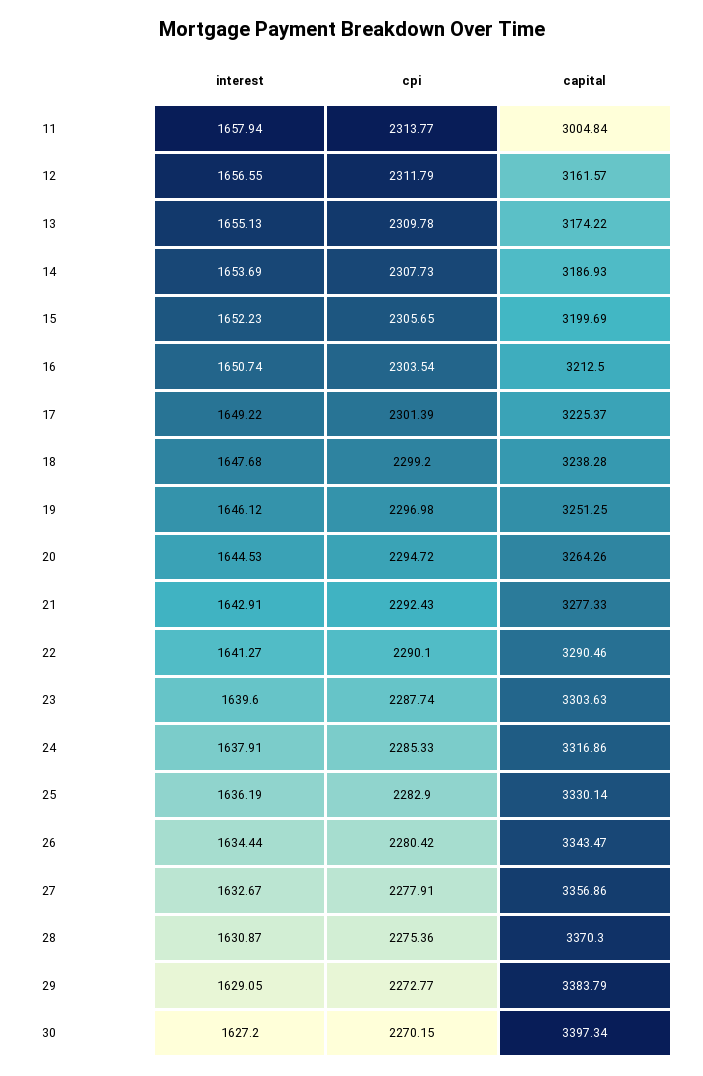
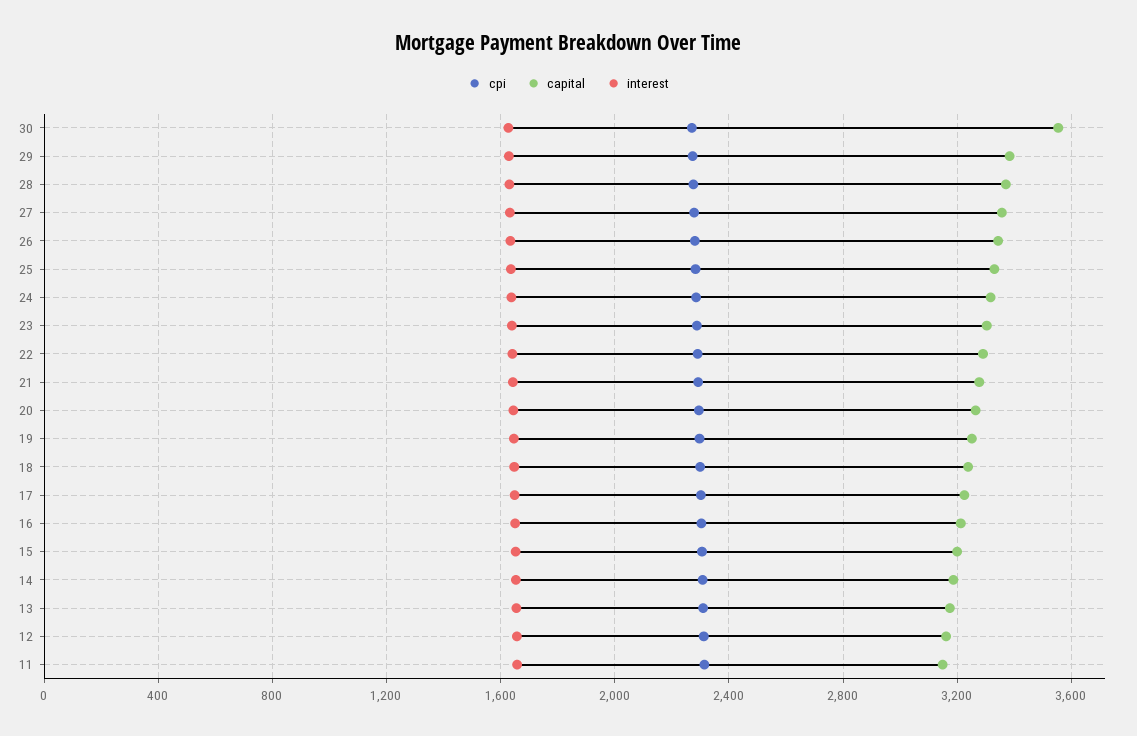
  {
    "interest": {
      "11": 1657.94,
      "12": 1656.55,
      "13": 1655.13,
      "14": 1653.69,
      "15": 1652.23,
      "16": 1650.74,
      "17": 1649.22,
      "18": 1647.68,
      "19": 1646.12,
      "20": 1644.53,
      "21": 1642.91,
      "22": 1641.27,
      "23": 1639.6,
      "24": 1637.91,
      "25": 1636.19,
      "26": 1634.44,
      "27": 1632.67,
      "28": 1630.87,
      "29": 1629.05,
      "30": 1627.2
    },
    "cpi": {
      "11": 2313.77,
      "12": 2311.79,
      "13": 2309.78,
      "14": 2307.73,
      "15": 2305.65,
      "16": 2303.54,
      "17": 2301.39,
      "18": 2299.2,
      "19": 2296.98,
      "20": 2294.72,
      "21": 2292.43,
      "22": 2290.1,
      "23": 2287.74,
      "24": 2285.33,
      "25": 2282.9,
      "26": 2280.42,
      "27": 2277.91,
      "28": 2275.36,
      "29": 2272.77,
      "30": 2270.15
    },
    "capital": {
-     "11": 3004.84,
+     "11": 3150,
      "12": 3161.57,
      "13": 3174.22,
      "14": 3186.93,
      "15": 3199.69,
      "16": 3212.5,
      "17": 3225.37,
      "18": 3238.28,
      "19": 3251.25,
      "20": 3264.26,
      "21": 3277.33,
      "22": 3290.46,
      "23": 3303.63,
      "24": 3316.86,
      "25": 3330.14,
      "26": 3343.47,
      "27": 3356.86,
      "28": 3370.3,
      "29": 3383.79,
-     "30": 3397.34
+     "30": 3550
    }
  }

